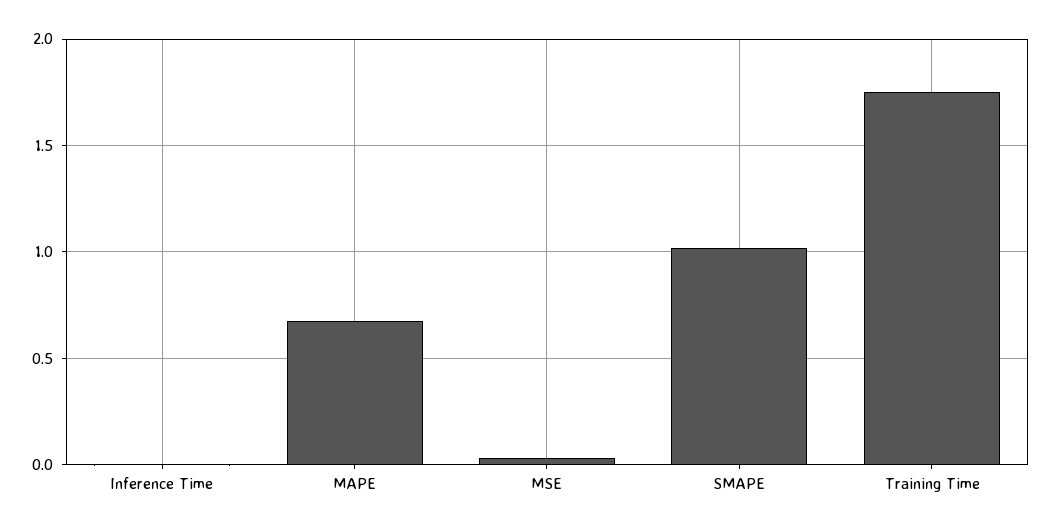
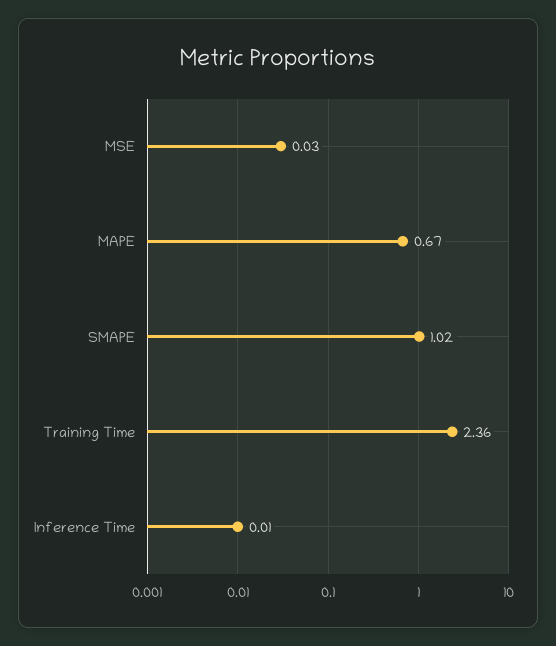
  {
    "Inference Time": 0.01,
    "MAPE": 0.67,
    "MSE": 0.03,
    "SMAPE": 1.02,
-   "Training Time": 1.75
+   "Training Time": 2.36
  }

